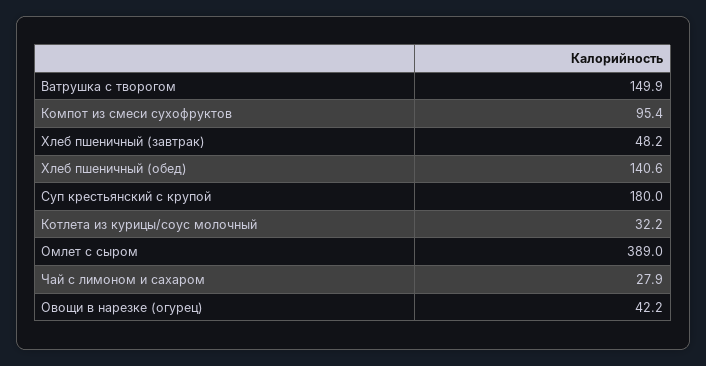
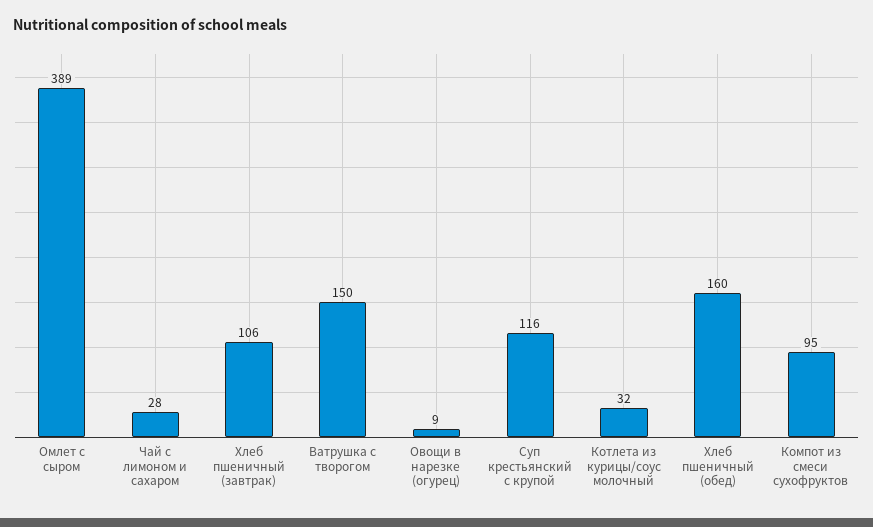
  {
    "Ватрушка с творогом": 149.9,
    "Компот из смеси сухофруктов": 95.4,
-   "Хлеб пшеничный (завтрак)": 48.2,
+   "Хлеб пшеничный (завтрак)": 106,
-   "Хлеб пшеничный (обед)": 140.6,
+   "Хлеб пшеничный (обед)": 160,
-   "Суп крестьянский с крупой": 180,
+   "Суп крестьянский с крупой": 116,
    "Котлета из курицы/соус молочный": 32.2,
    "Омлет с сыром": 389,
    "Чай с лимоном и сахаром": 27.9,
-   "Овощи в нарезке (огурец)": 42.2
+   "Овощи в нарезке (огурец)": 9
  }

